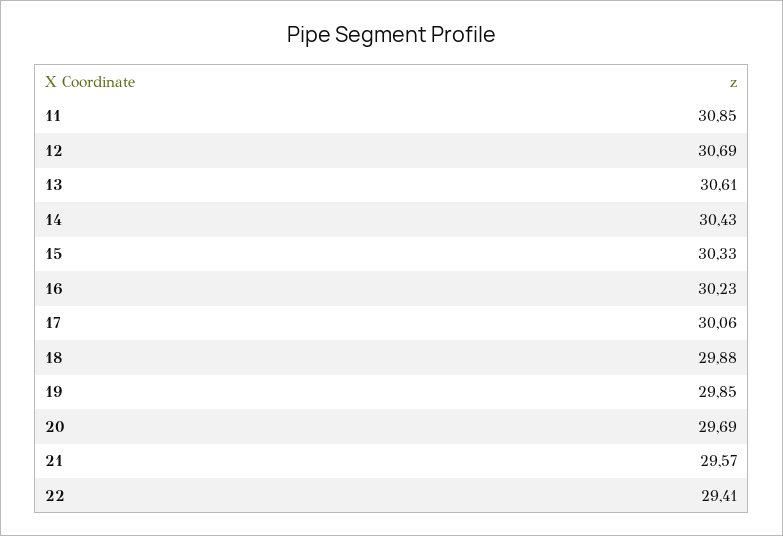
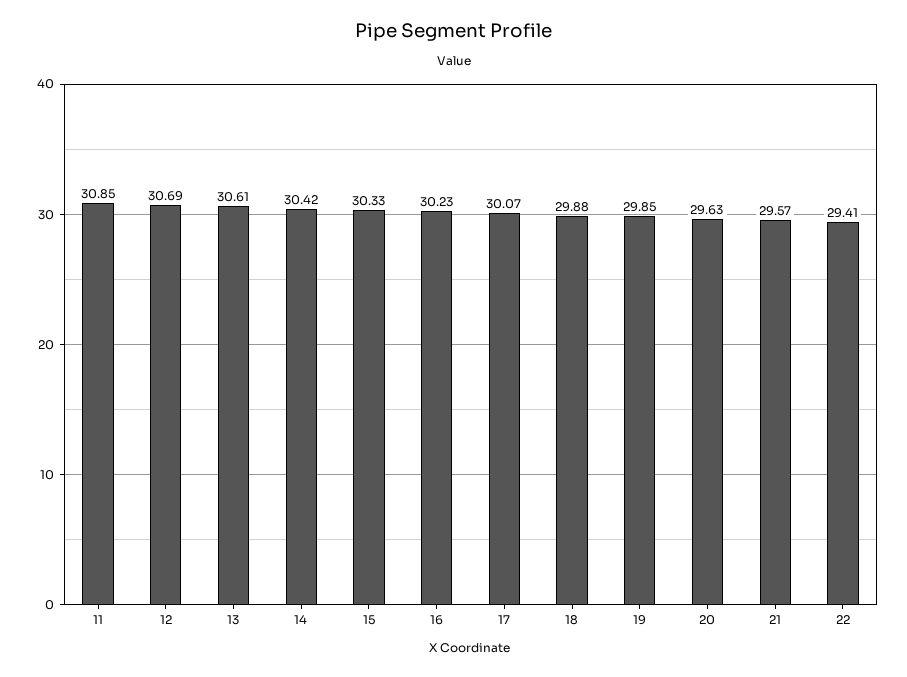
  {
    "11": 30.85,
    "12": 30.69,
    "13": 30.61,
-   "14": 30.43,
+   "14": 30.42,
    "15": 30.33,
    "16": 30.23,
-   "17": 30.06,
+   "17": 30.07,
    "18": 29.88,
    "19": 29.85,
-   "20": 29.69,
+   "20": 29.63,
    "21": 29.57,
    "22": 29.41
  }

